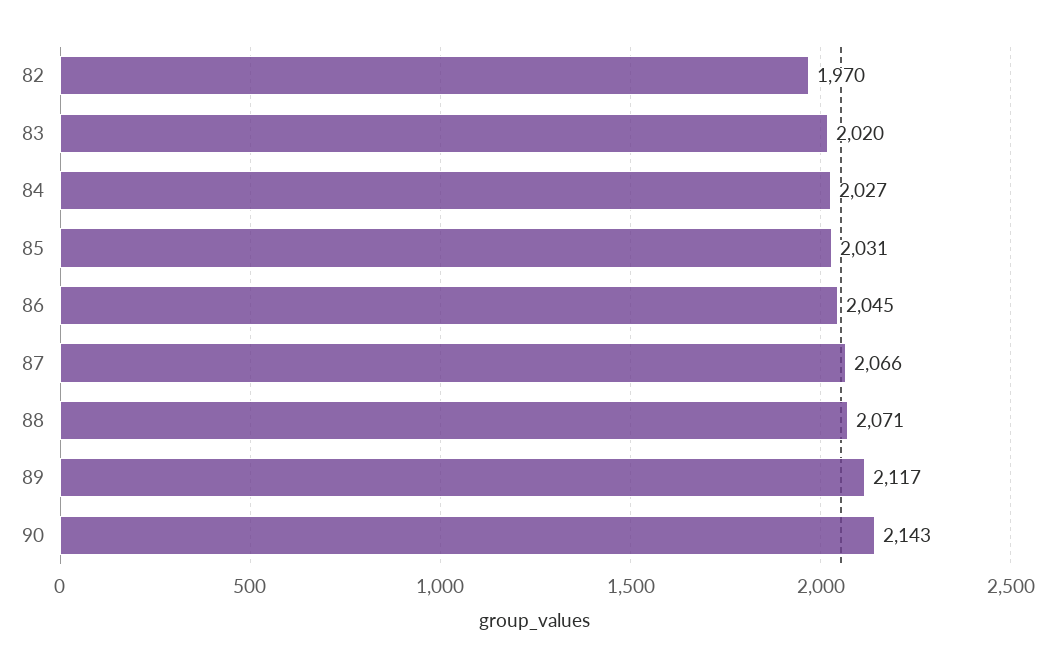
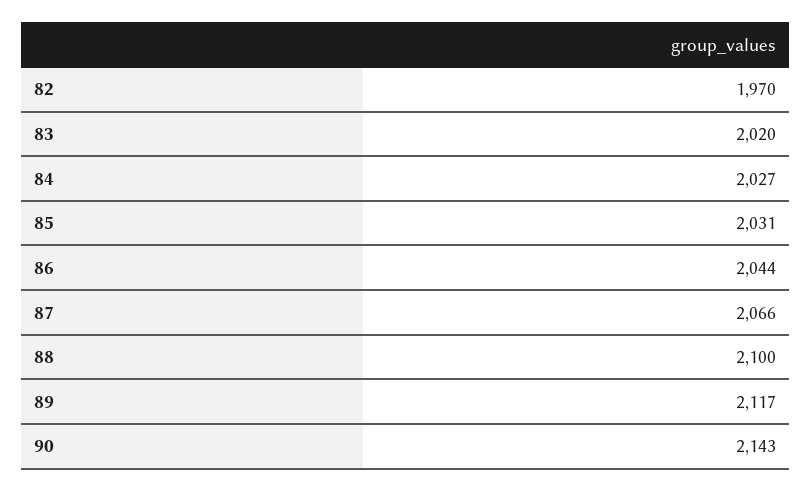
  {
    "82": 1970,
    "83": 2020,
    "84": 2027,
    "85": 2031,
-   "86": 2045,
+   "86": 2044,
    "87": 2066,
-   "88": 2071,
+   "88": 2100,
    "89": 2117,
    "90": 2143
  }

